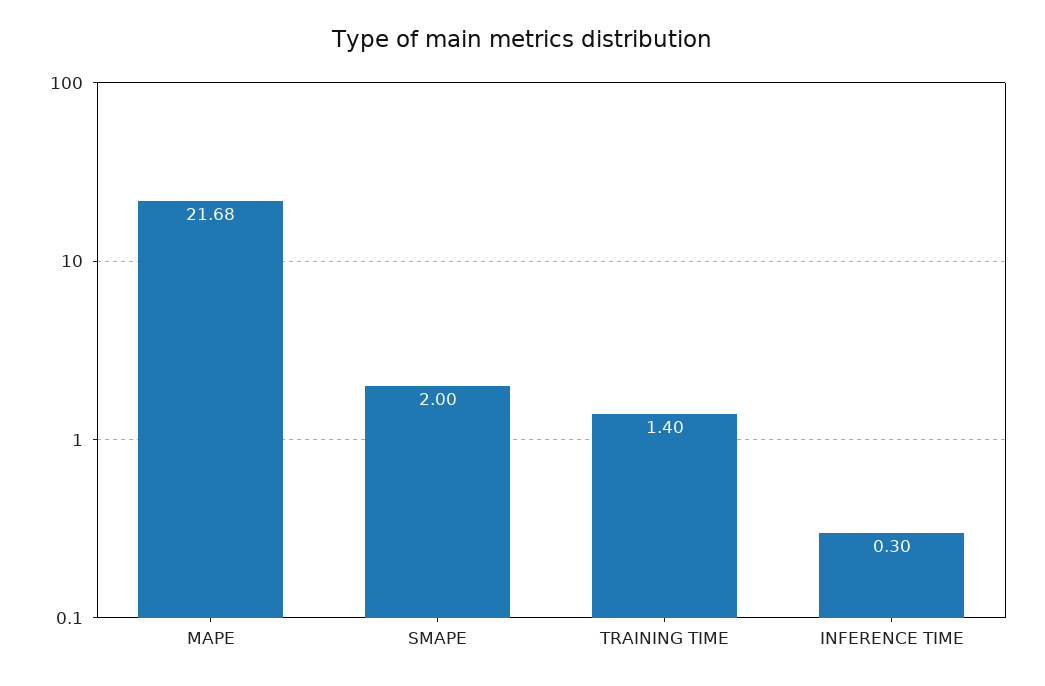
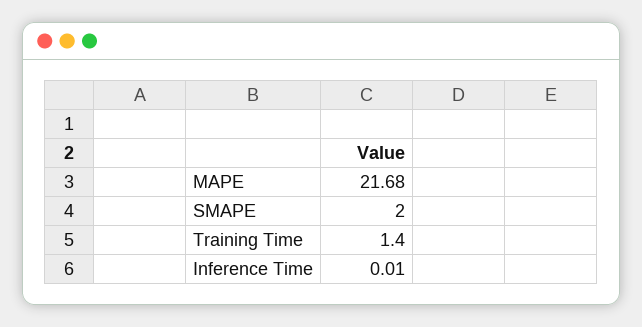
  {
    "MAPE": 21.68,
    "SMAPE": 2,
    "TRAINING TIME": 1.4,
-   "INFERENCE TIME": 0.3
+   "INFERENCE TIME": 0.01
  }

